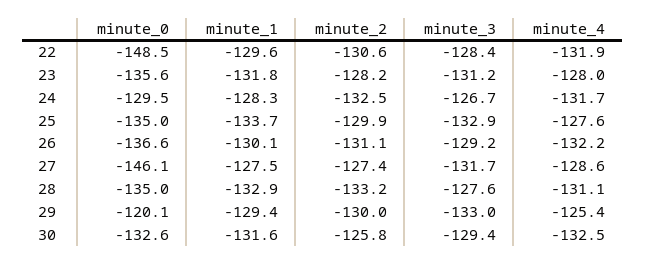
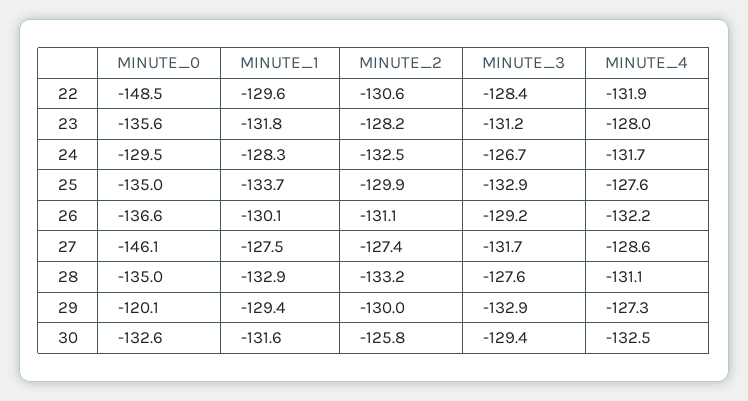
  {
    "minute_0": {
      "22": -148.5,
      "23": -135.6,
      "24": -129.5,
      "25": -135,
      "26": -136.6,
      "27": -146.1,
      "28": -135,
      "29": -120.1,
      "30": -132.6
    },
    "minute_1": {
      "22": -129.6,
      "23": -131.8,
      "24": -128.3,
      "25": -133.7,
      "26": -130.1,
      "27": -127.5,
      "28": -132.9,
      "29": -129.4,
      "30": -131.6
    },
    "minute_2": {
      "22": -130.6,
      "23": -128.2,
      "24": -132.5,
      "25": -129.9,
      "26": -131.1,
      "27": -127.4,
      "28": -133.2,
      "29": -130,
      "30": -125.8
    },
    "minute_3": {
      "22": -128.4,
      "23": -131.2,
      "24": -126.7,
      "25": -132.9,
      "26": -129.2,
      "27": -131.7,
      "28": -127.6,
-     "29": -133,
+     "29": -132.9,
      "30": -129.4
    },
    "minute_4": {
      "22": -131.9,
      "23": -128,
      "24": -131.7,
      "25": -127.6,
      "26": -132.2,
      "27": -128.6,
      "28": -131.1,
-     "29": -125.4,
+     "29": -127.3,
      "30": -132.5
    }
  }

